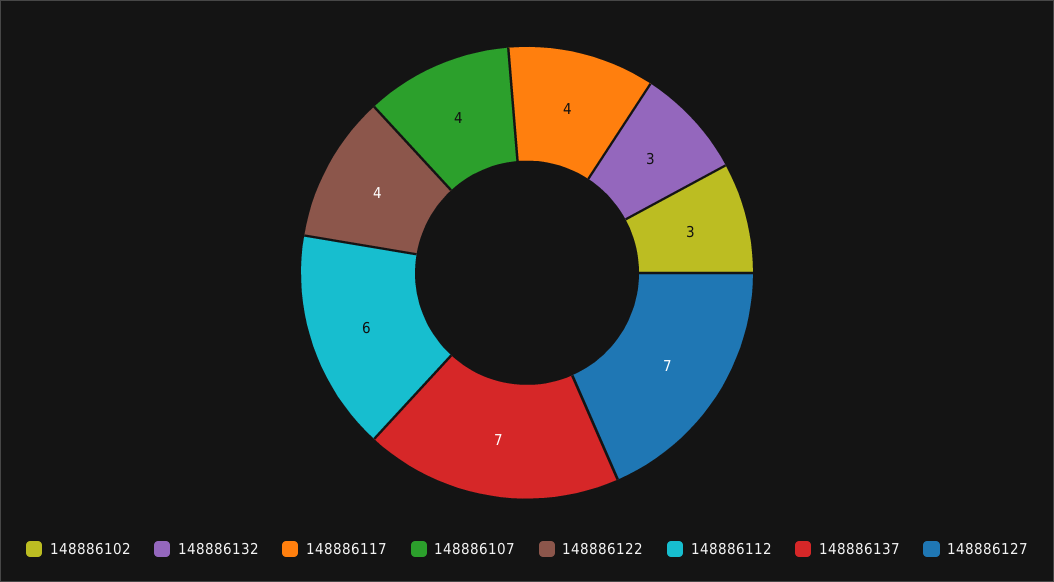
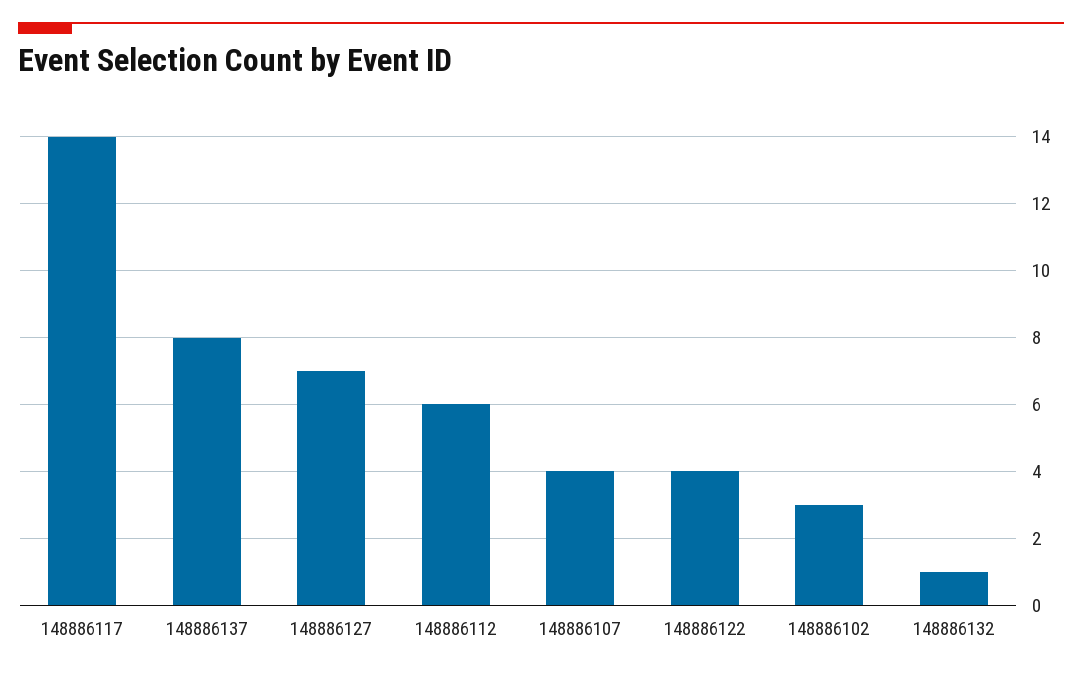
  {
    "148886102": 3,
-   "148886132": 3,
+   "148886132": 1,
-   "148886117": 4,
+   "148886117": 14,
    "148886107": 4,
    "148886122": 4,
    "148886112": 6,
-   "148886137": 7,
+   "148886137": 8,
    "148886127": 7
  }

